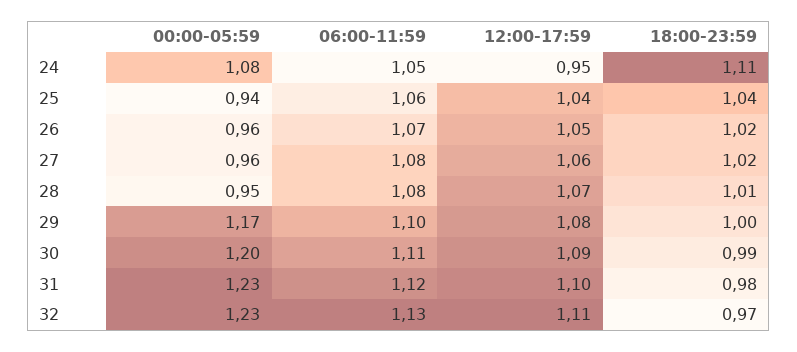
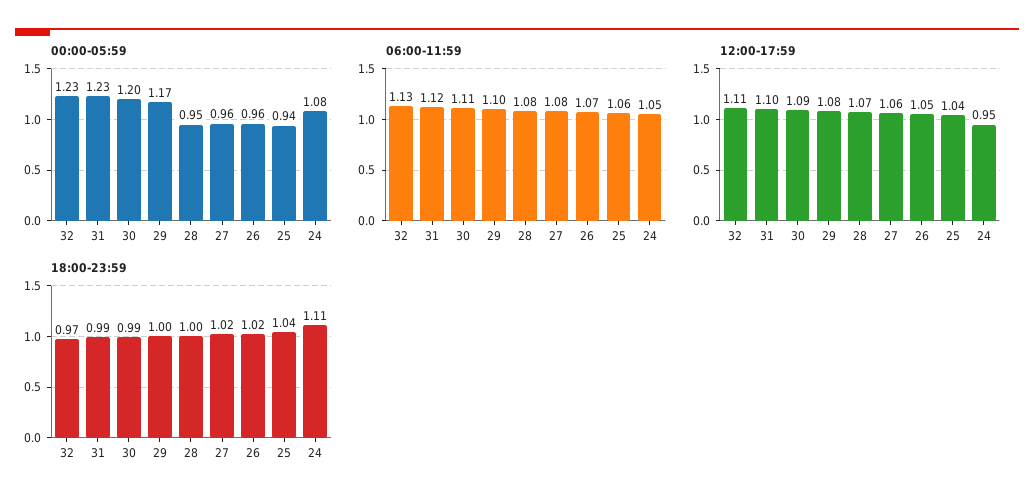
  {
    "00:00-05:59": {
      "24": 1.08,
      "25": 0.94,
      "26": 0.96,
      "27": 0.96,
      "28": 0.95,
      "29": 1.17,
      "30": 1.2,
      "31": 1.23,
      "32": 1.23
    },
    "06:00-11:59": {
      "24": 1.05,
      "25": 1.06,
      "26": 1.07,
      "27": 1.08,
      "28": 1.08,
      "29": 1.1,
      "30": 1.11,
      "31": 1.12,
      "32": 1.13
    },
    "12:00-17:59": {
      "24": 0.95,
      "25": 1.04,
      "26": 1.05,
      "27": 1.06,
      "28": 1.07,
      "29": 1.08,
      "30": 1.09,
      "31": 1.1,
      "32": 1.11
    },
    "18:00-23:59": {
      "24": 1.11,
      "25": 1.04,
      "26": 1.02,
      "27": 1.02,
-     "28": 1.01,
+     "28": 1,
      "29": 1,
      "30": 0.99,
-     "31": 0.98,
+     "31": 0.99,
      "32": 0.97
    }
  }

